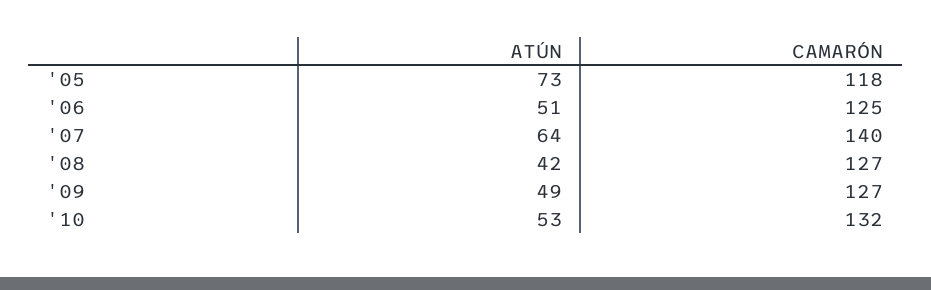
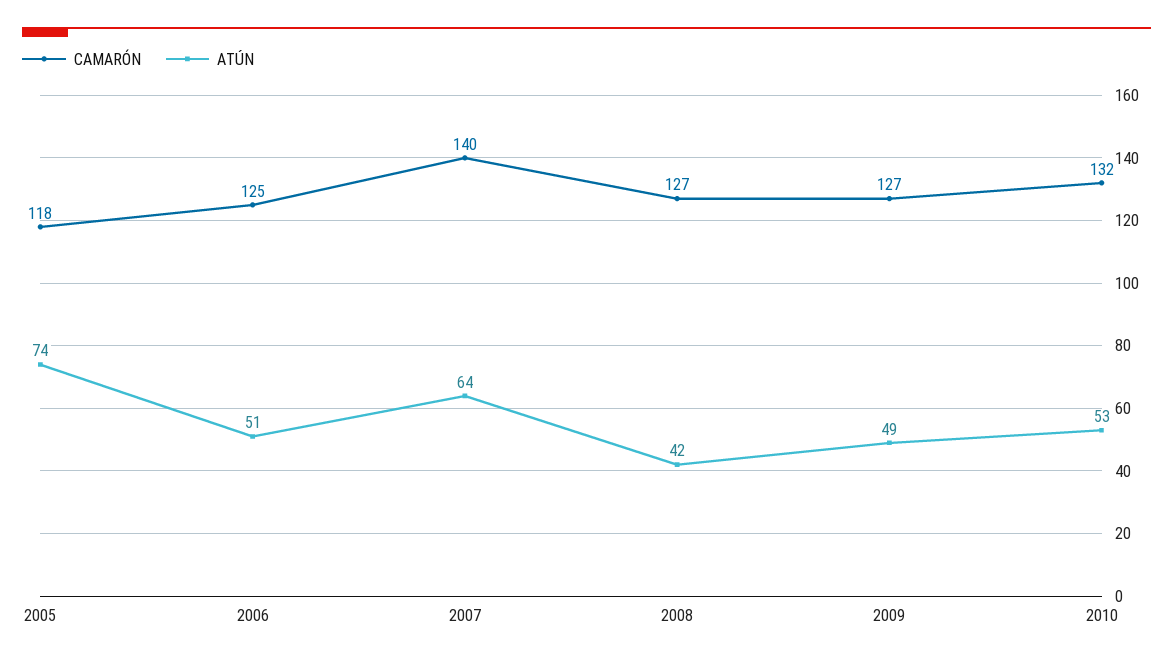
  {
    "ATÚN": {
-     "'05": 73,
+     "'05": 74,
      "'06": 51,
      "'07": 64,
      "'08": 42,
      "'09": 49,
      "'10": 53
    },
    "CAMARÓN": {
      "'05": 118,
      "'06": 125,
      "'07": 140,
      "'08": 127,
      "'09": 127,
      "'10": 132
    }
  }

